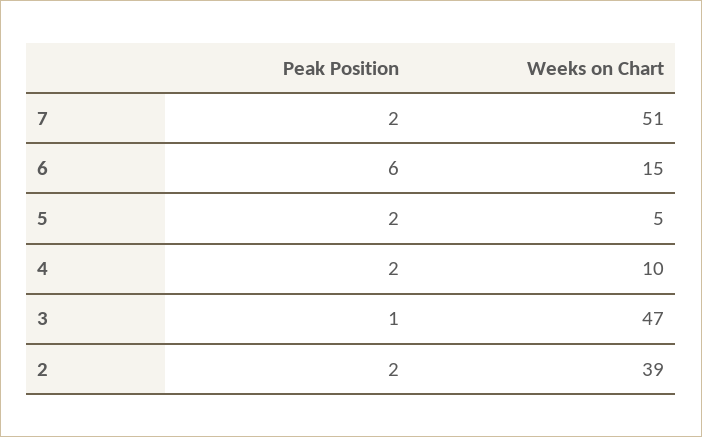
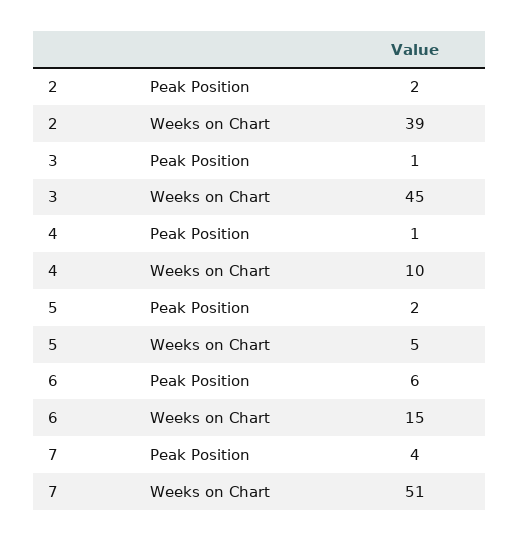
  {
    "Peak Position": {
-     "7": 2,
+     "7": 4,
      "6": 6,
      "5": 2,
-     "4": 2,
+     "4": 1,
      "3": 1,
      "2": 2
    },
    "Weeks on Chart": {
      "7": 51,
      "6": 15,
      "5": 5,
      "4": 10,
-     "3": 47,
+     "3": 45,
      "2": 39
    }
  }

